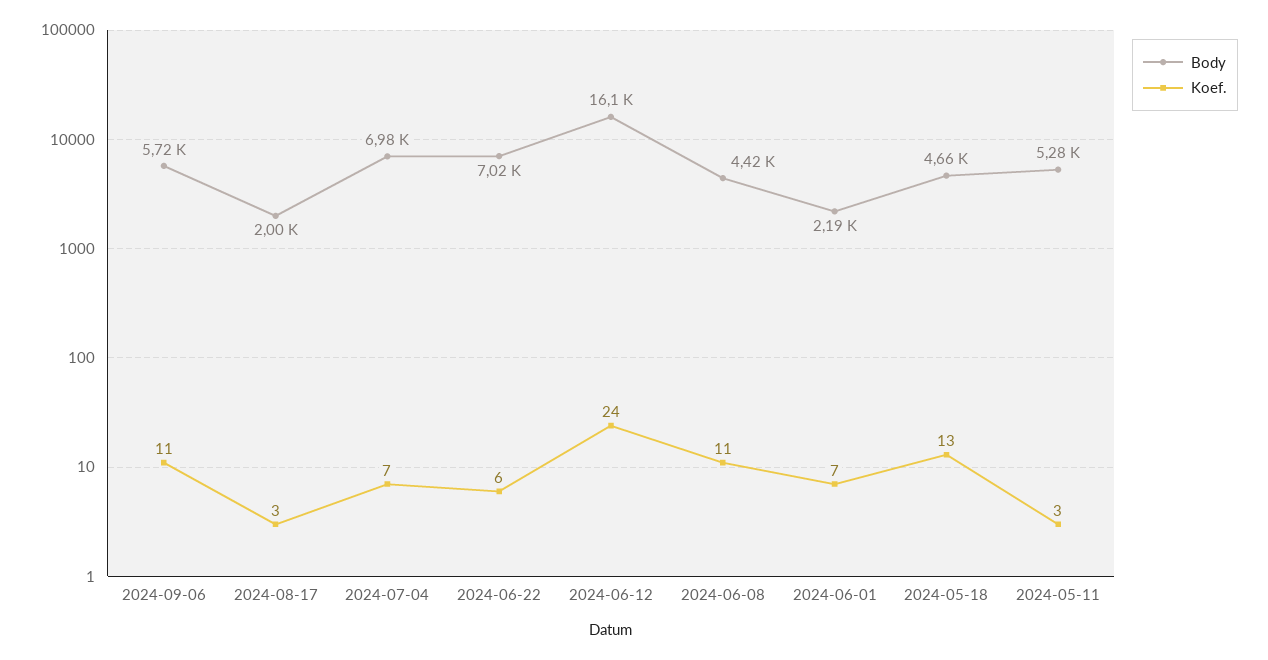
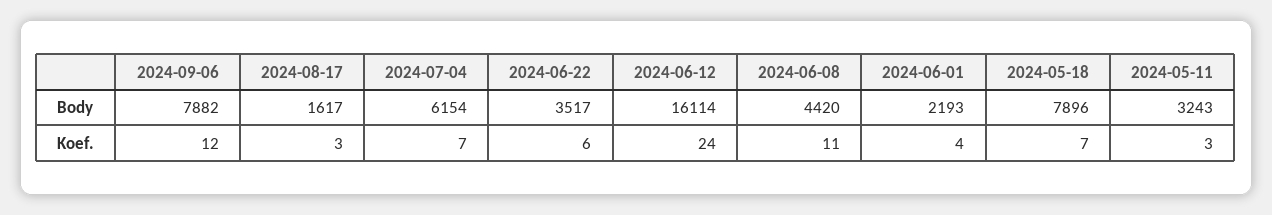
  {
    "Body": {
-     "2024-09-06": 5720,
+     "2024-09-06": 7882,
-     "2024-08-17": 2000,
+     "2024-08-17": 1617,
-     "2024-07-04": 6980,
+     "2024-07-04": 6154,
-     "2024-06-22": 7020,
+     "2024-06-22": 3517,
      "2024-06-12": 16114,
      "2024-06-08": 4420,
      "2024-06-01": 2193,
-     "2024-05-18": 4660,
+     "2024-05-18": 7896,
-     "2024-05-11": 5280
+     "2024-05-11": 3243
    },
    "Koef.": {
-     "2024-09-06": 11,
+     "2024-09-06": 12,
      "2024-08-17": 3,
      "2024-07-04": 7,
      "2024-06-22": 6,
      "2024-06-12": 24,
      "2024-06-08": 11,
-     "2024-06-01": 7,
+     "2024-06-01": 4,
-     "2024-05-18": 13,
+     "2024-05-18": 7,
      "2024-05-11": 3
    }
  }

